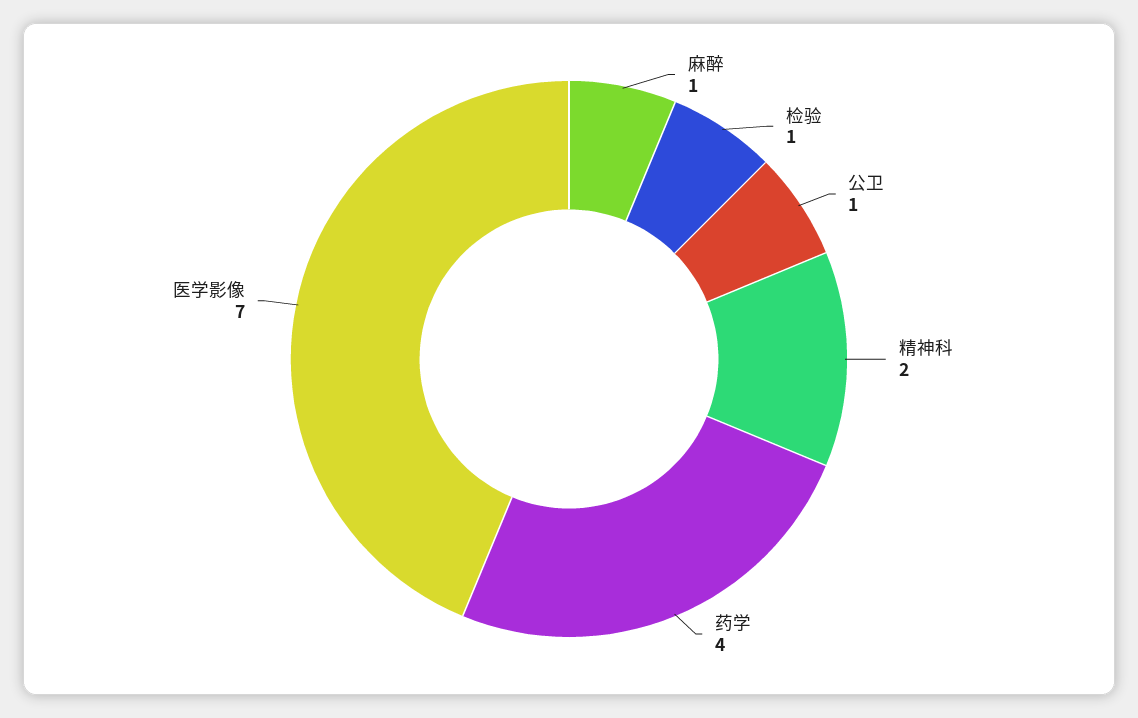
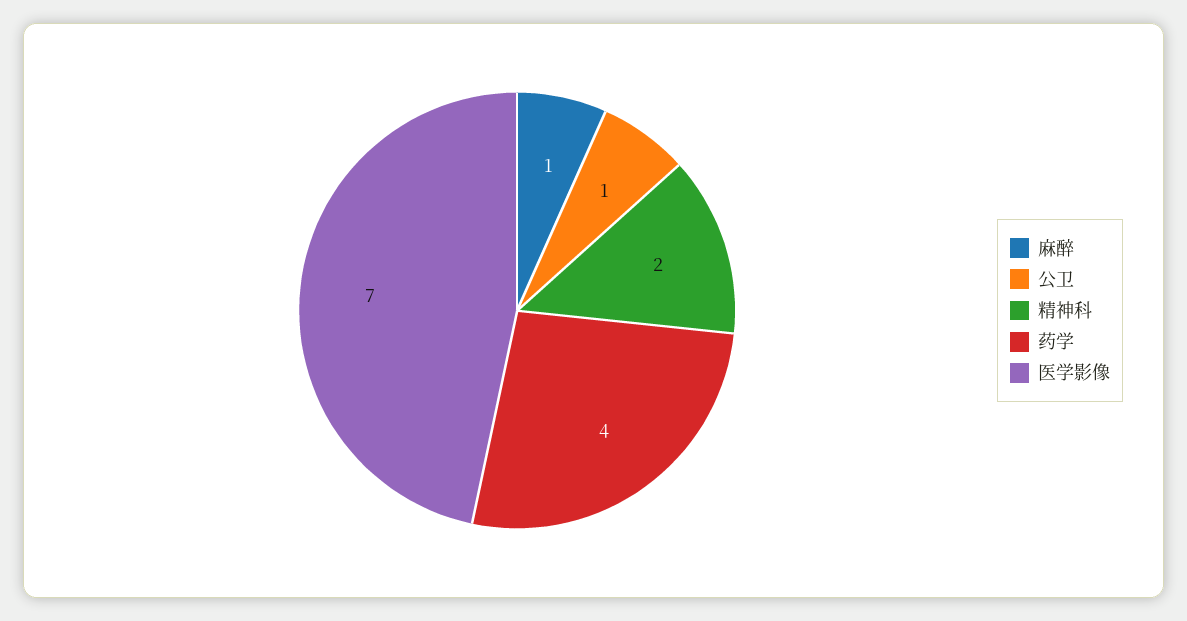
  {
    "麻醉": 1,
-   "检验": 1,
    "公卫": 1,
    "精神科": 2,
    "药学": 4,
    "医学影像": 7
  }

